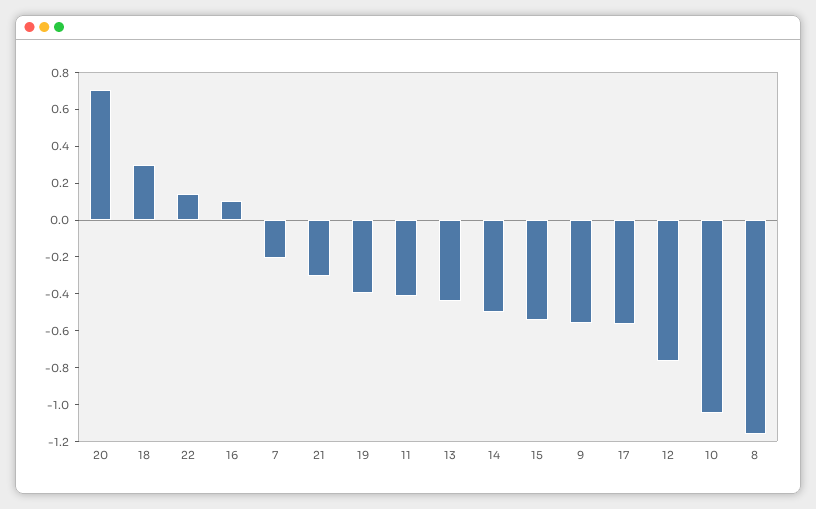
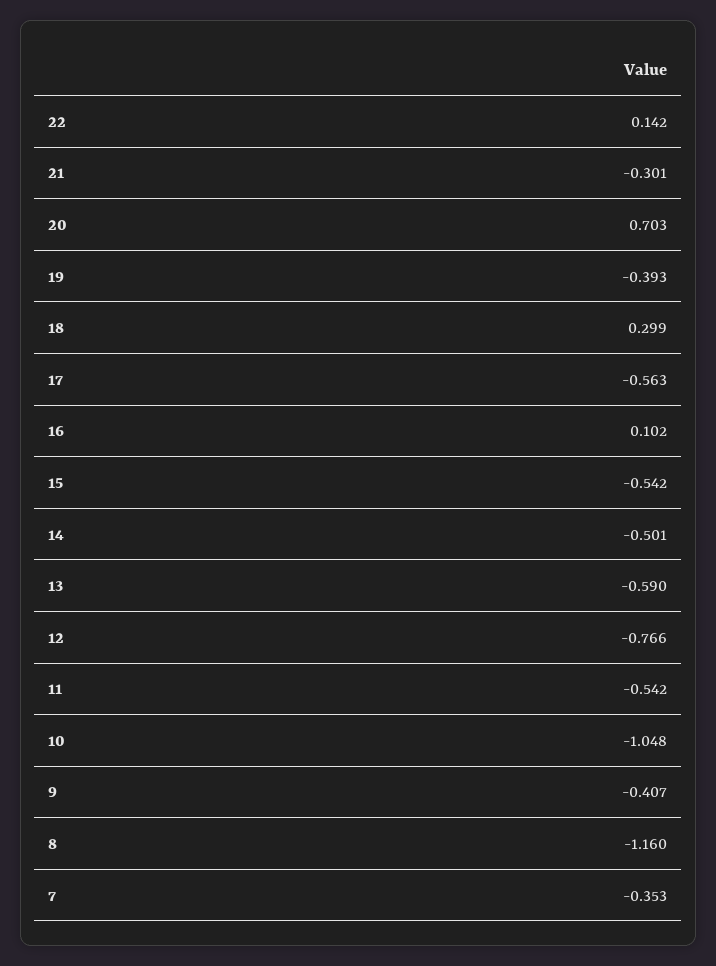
  {
    "20": 0.703,
    "18": 0.299,
    "22": 0.142,
    "16": 0.102,
-   "7": -0.2,
+   "7": -0.353,
    "21": -0.301,
    "19": -0.393,
-   "11": -0.4,
+   "11": -0.542,
-   "13": -0.45,
+   "13": -0.59,
    "14": -0.501,
    "15": -0.542,
-   "9": -0.55,
+   "9": -0.407,
    "17": -0.563,
    "12": -0.766,
    "10": -1.048,
    "8": -1.16
  }

